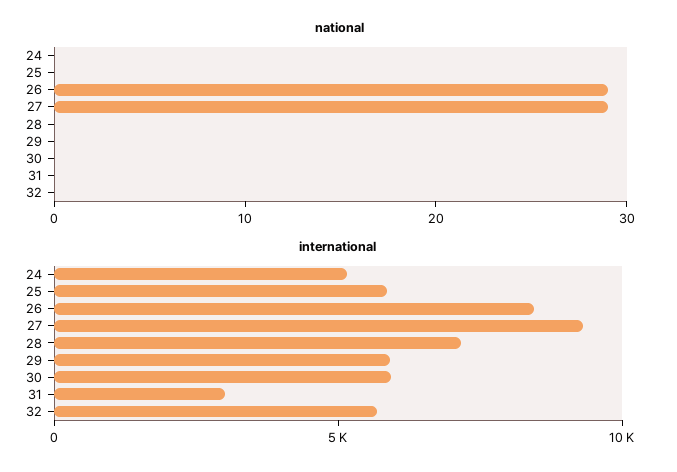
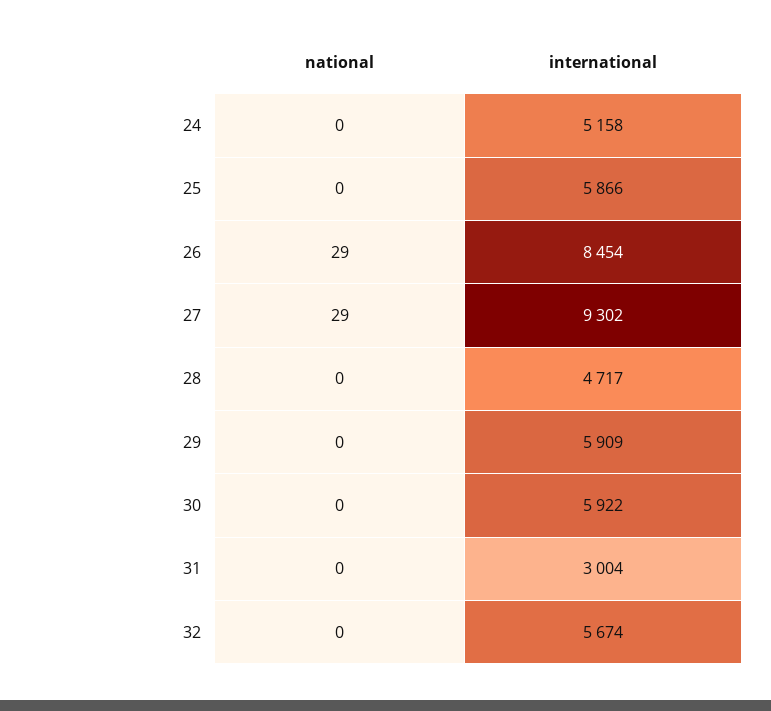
  {
    "national": {
      "24": 0,
      "25": 0,
      "26": 29,
      "27": 29,
      "28": 0,
      "29": 0,
      "30": 0,
      "31": 0,
      "32": 0
    },
    "international": {
      "24": 5158,
      "25": 5866,
      "26": 8454,
      "27": 9302,
-     "28": 7000,
+     "28": 4717,
      "29": 5909,
      "30": 5922,
      "31": 3004,
      "32": 5674
    }
  }

